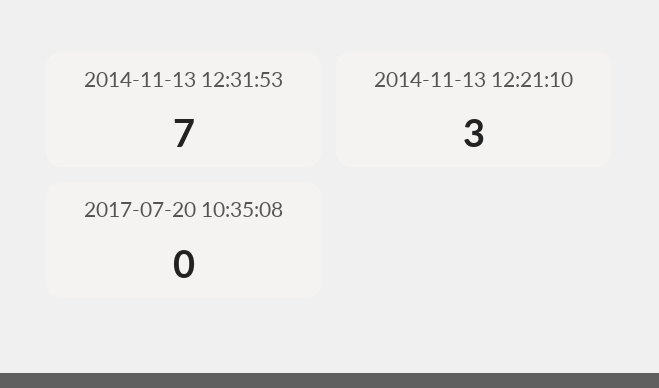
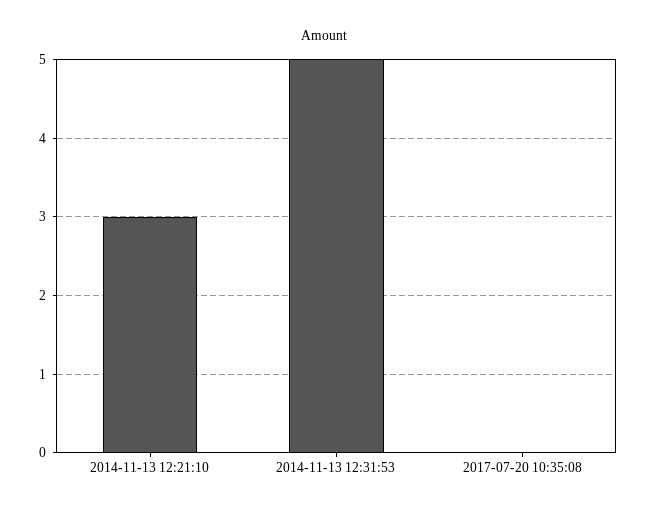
  {
-   "2014-11-13 12:31:53": 7,
+   "2014-11-13 12:31:53": 5,
    "2014-11-13 12:21:10": 3,
    "2017-07-20 10:35:08": 0
  }

